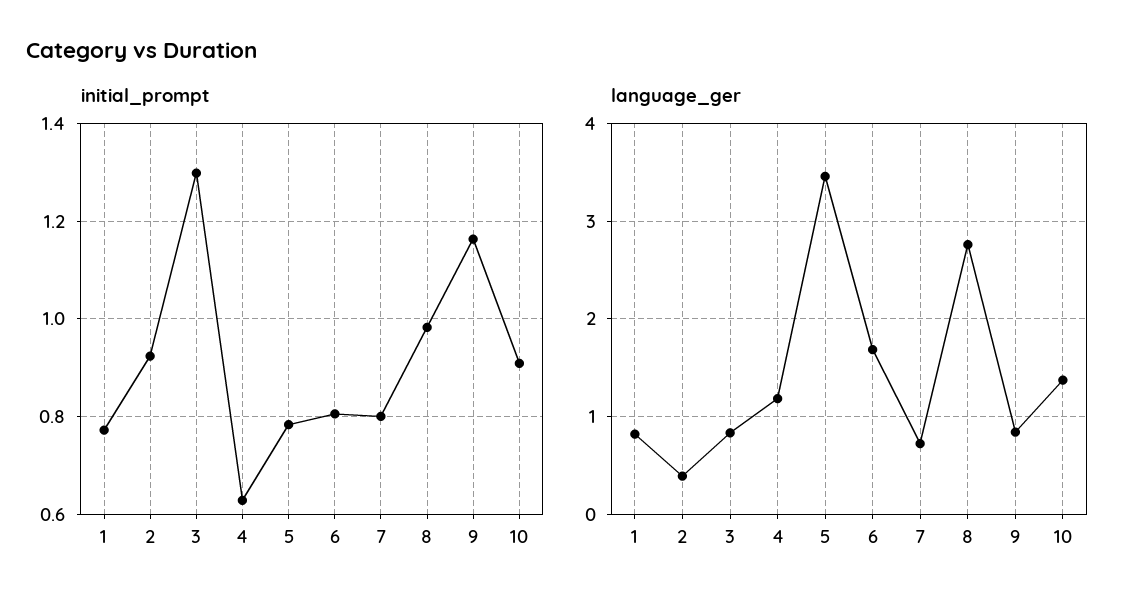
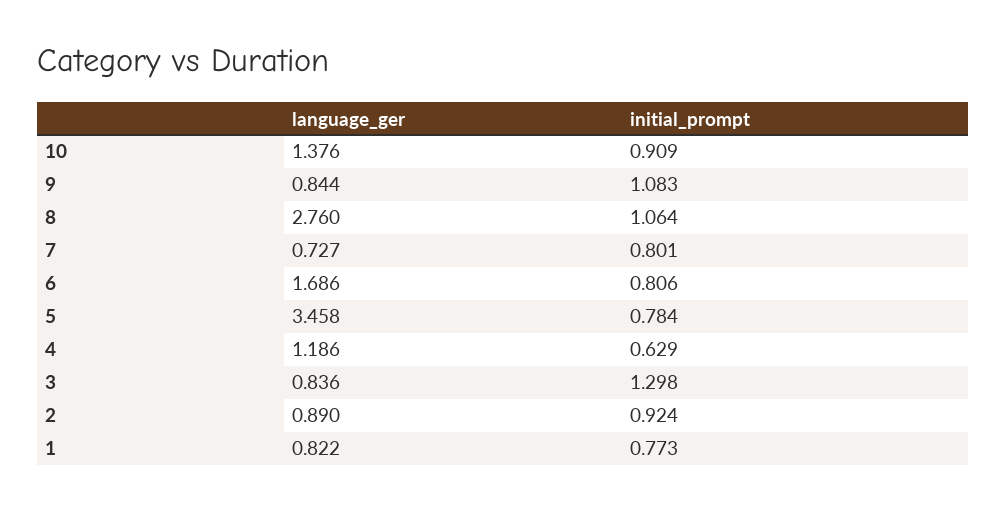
  {
    "initial_prompt": {
      "1": 0.773,
      "2": 0.924,
      "3": 1.298,
      "4": 0.629,
      "5": 0.784,
      "6": 0.806,
      "7": 0.801,
-     "8": 0.98,
+     "8": 1.064,
-     "9": 1.16,
+     "9": 1.083,
      "10": 0.909
    },
    "language_ger": {
      "1": 0.822,
-     "2": 0.4,
+     "2": 0.89,
      "3": 0.836,
      "4": 1.186,
      "5": 3.458,
      "6": 1.686,
      "7": 0.727,
      "8": 2.76,
      "9": 0.844,
      "10": 1.376
    }
  }

